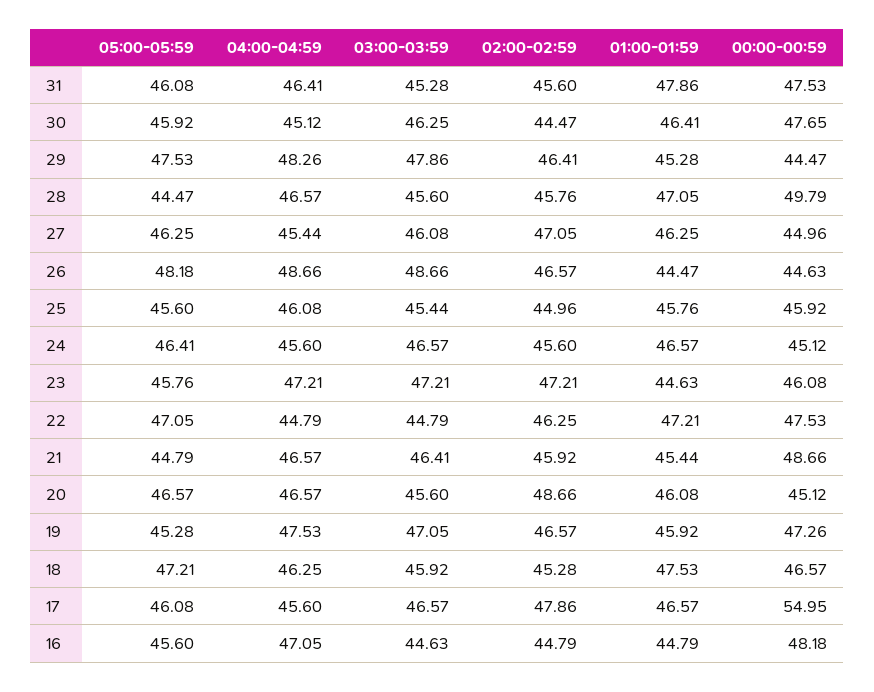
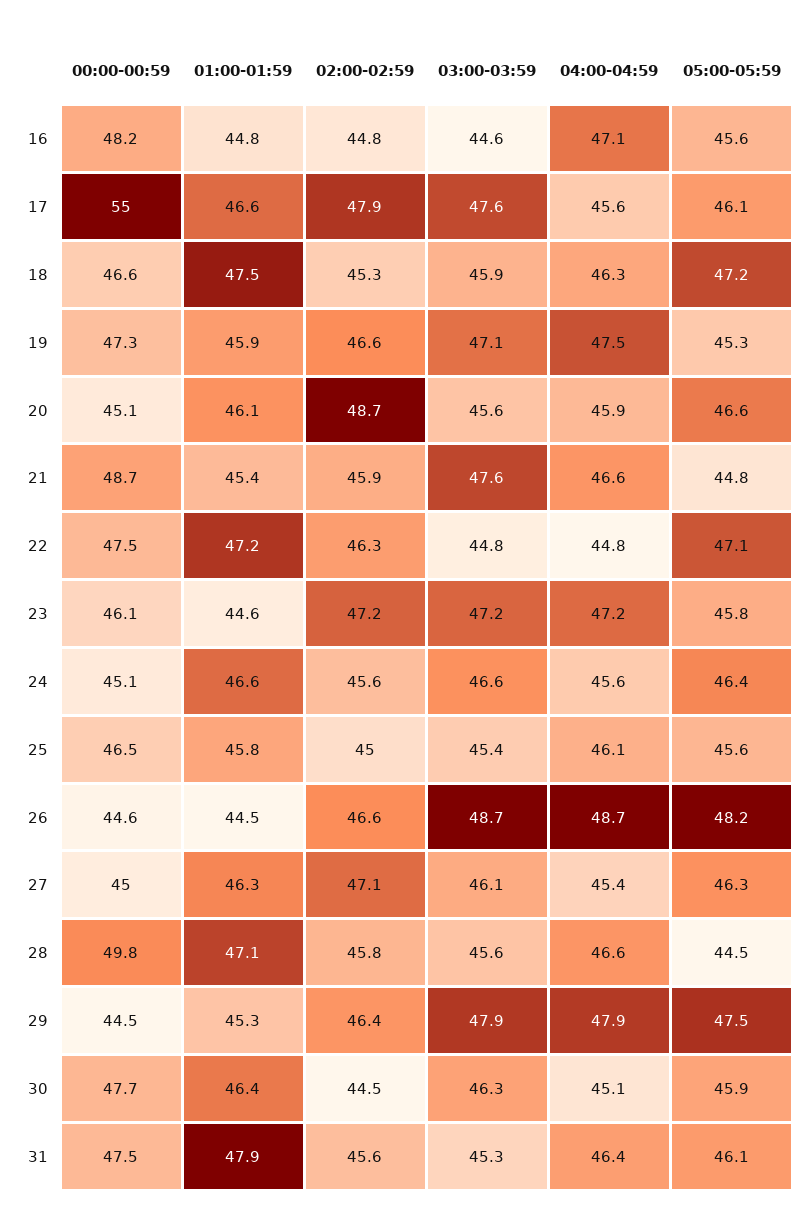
  {
    "05:00-05:59": {
      "31": 46.08,
      "30": 45.92,
      "29": 47.53,
      "28": 44.47,
      "27": 46.25,
      "26": 48.18,
      "25": 45.6,
      "24": 46.41,
      "23": 45.76,
      "22": 47.05,
      "21": 44.79,
      "20": 46.57,
      "19": 45.28,
      "18": 47.21,
      "17": 46.08,
      "16": 45.6
    },
    "04:00-04:59": {
      "31": 46.41,
      "30": 45.12,
-     "29": 48.26,
+     "29": 47.9,
      "28": 46.57,
      "27": 45.44,
      "26": 48.66,
      "25": 46.08,
      "24": 45.6,
      "23": 47.21,
      "22": 44.79,
      "21": 46.57,
-     "20": 46.57,
+     "20": 45.9,
      "19": 47.53,
      "18": 46.25,
      "17": 45.6,
      "16": 47.05
    },
    "03:00-03:59": {
      "31": 45.28,
      "30": 46.25,
      "29": 47.86,
      "28": 45.6,
      "27": 46.08,
      "26": 48.66,
      "25": 45.44,
      "24": 46.57,
      "23": 47.21,
      "22": 44.79,
-     "21": 46.41,
+     "21": 47.6,
      "20": 45.6,
      "19": 47.05,
      "18": 45.92,
-     "17": 46.57,
+     "17": 47.6,
      "16": 44.63
    },
    "02:00-02:59": {
      "31": 45.6,
      "30": 44.47,
      "29": 46.41,
      "28": 45.76,
      "27": 47.05,
      "26": 46.57,
      "25": 44.96,
      "24": 45.6,
      "23": 47.21,
      "22": 46.25,
      "21": 45.92,
      "20": 48.66,
      "19": 46.57,
      "18": 45.28,
      "17": 47.86,
      "16": 44.79
    },
    "01:00-01:59": {
      "31": 47.86,
      "30": 46.41,
      "29": 45.28,
      "28": 47.05,
      "27": 46.25,
      "26": 44.47,
      "25": 45.76,
      "24": 46.57,
      "23": 44.63,
      "22": 47.21,
      "21": 45.44,
      "20": 46.08,
      "19": 45.92,
      "18": 47.53,
      "17": 46.57,
      "16": 44.79
    },
    "00:00-00:59": {
      "31": 47.53,
      "30": 47.65,
      "29": 44.47,
      "28": 49.79,
      "27": 44.96,
      "26": 44.63,
-     "25": 45.92,
+     "25": 46.5,
      "24": 45.12,
      "23": 46.08,
      "22": 47.53,
      "21": 48.66,
      "20": 45.12,
      "19": 47.26,
      "18": 46.57,
      "17": 54.95,
      "16": 48.18
    }
  }

